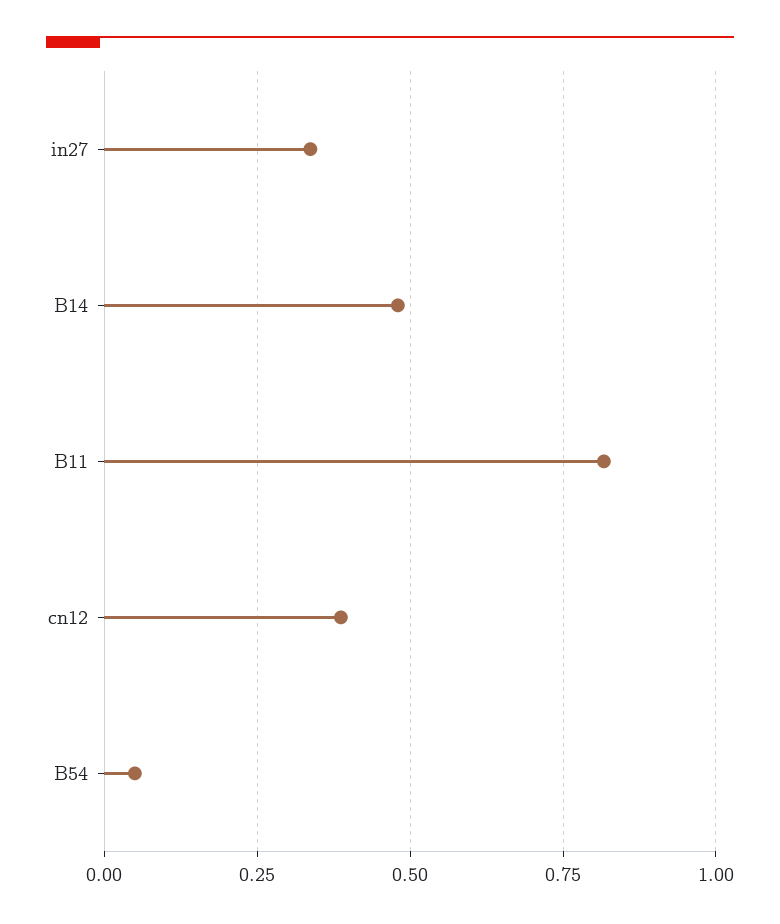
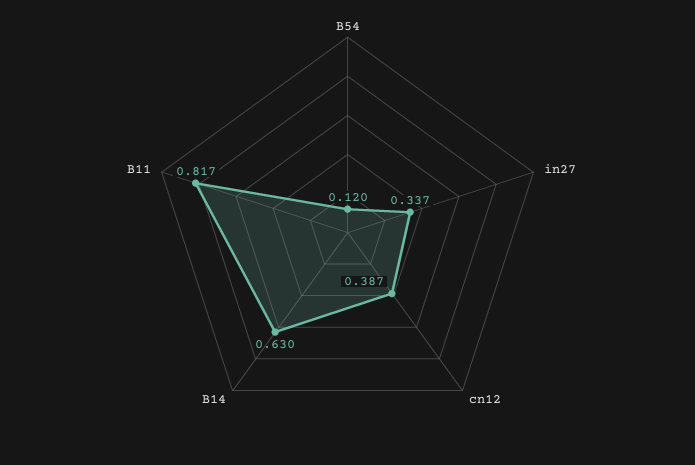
  {
    "in27": 0.337,
-   "B14": 0.475,
+   "B14": 0.63,
    "B11": 0.817,
    "cn12": 0.387,
-   "B54": 0.05
+   "B54": 0.12
  }

